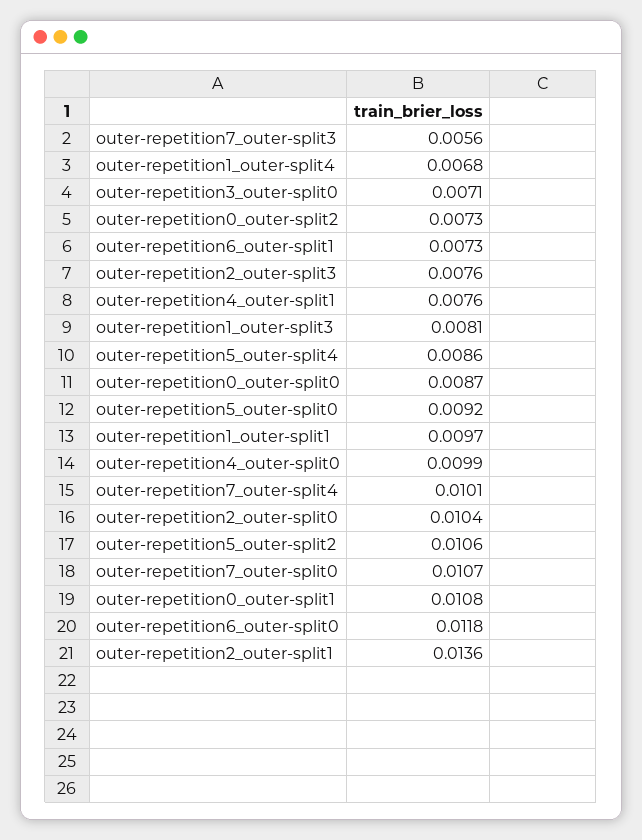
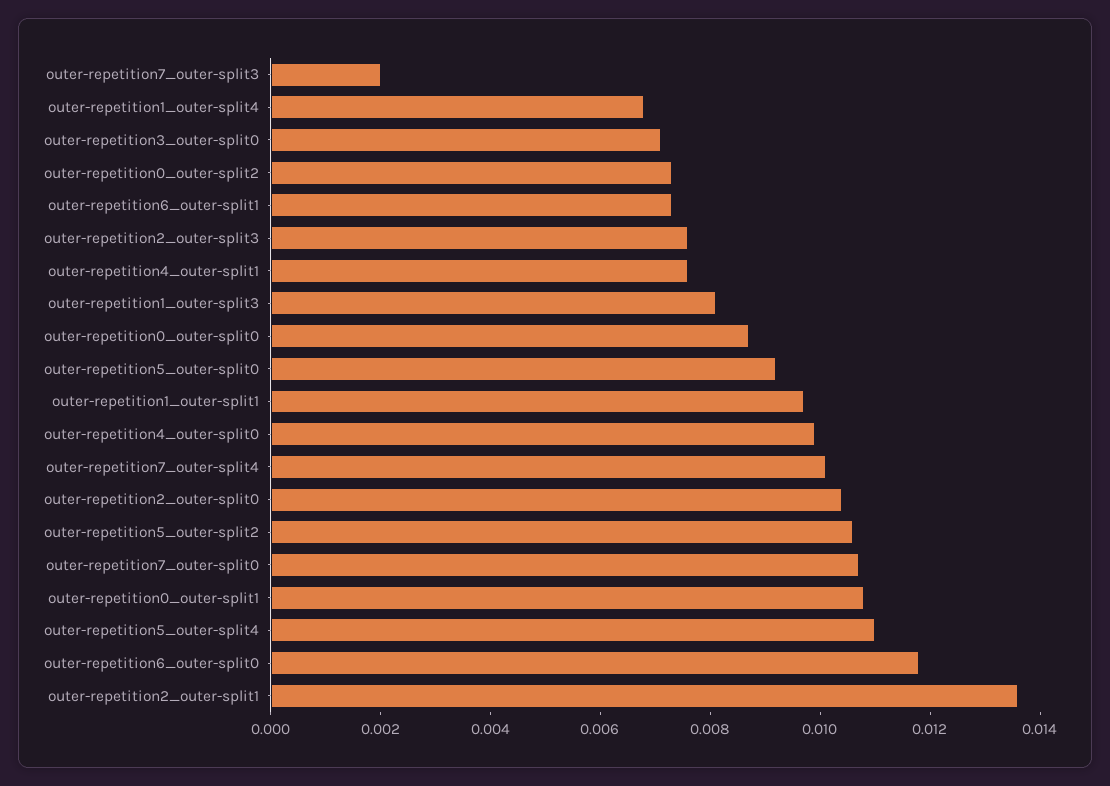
  {
-   "outer-repetition7_outer-split3": 0.0056,
+   "outer-repetition7_outer-split3": 0.002,
    "outer-repetition1_outer-split4": 0.0068,
    "outer-repetition3_outer-split0": 0.0071,
    "outer-repetition0_outer-split2": 0.0073,
    "outer-repetition6_outer-split1": 0.0073,
    "outer-repetition2_outer-split3": 0.0076,
    "outer-repetition4_outer-split1": 0.0076,
    "outer-repetition1_outer-split3": 0.0081,
-   "outer-repetition5_outer-split4": 0.0086,
+   "outer-repetition5_outer-split4": 0.011,
    "outer-repetition0_outer-split0": 0.0087,
    "outer-repetition5_outer-split0": 0.0092,
    "outer-repetition1_outer-split1": 0.0097,
    "outer-repetition4_outer-split0": 0.0099,
    "outer-repetition7_outer-split4": 0.0101,
    "outer-repetition2_outer-split0": 0.0104,
    "outer-repetition5_outer-split2": 0.0106,
    "outer-repetition7_outer-split0": 0.0107,
    "outer-repetition0_outer-split1": 0.0108,
    "outer-repetition6_outer-split0": 0.0118,
    "outer-repetition2_outer-split1": 0.0136
  }

